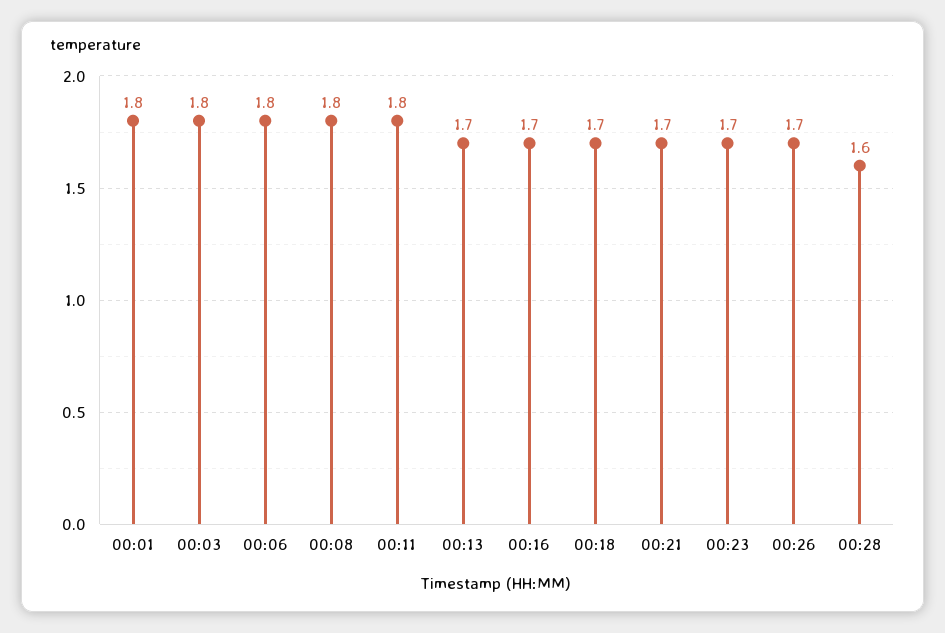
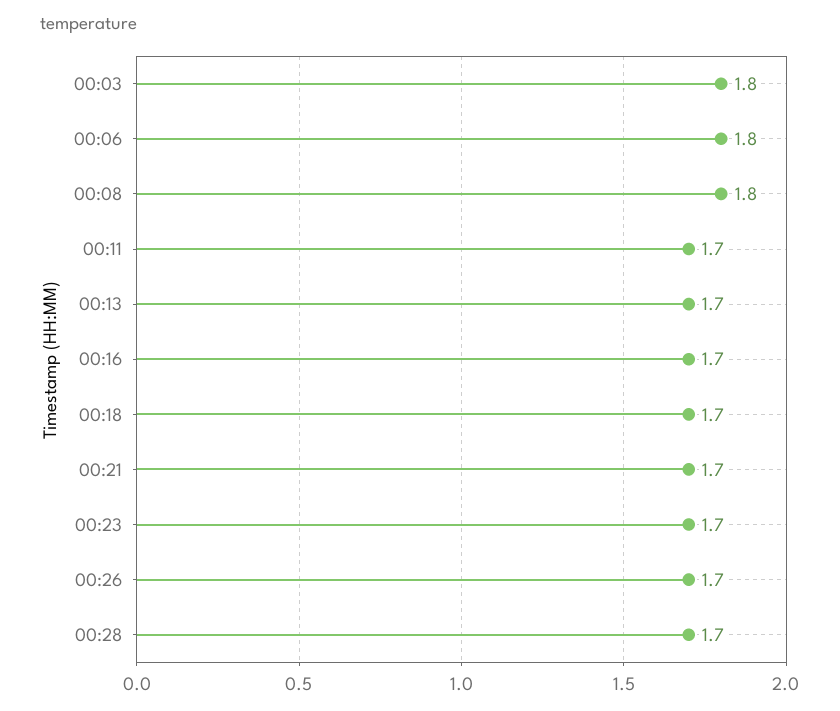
  {
-   "00:01": 1.8,
    "00:03": 1.8,
    "00:06": 1.8,
    "00:08": 1.8,
-   "00:11": 1.8,
+   "00:11": 1.7,
    "00:13": 1.7,
    "00:16": 1.7,
    "00:18": 1.7,
    "00:21": 1.7,
    "00:23": 1.7,
    "00:26": 1.7,
-   "00:28": 1.6
+   "00:28": 1.7
  }

